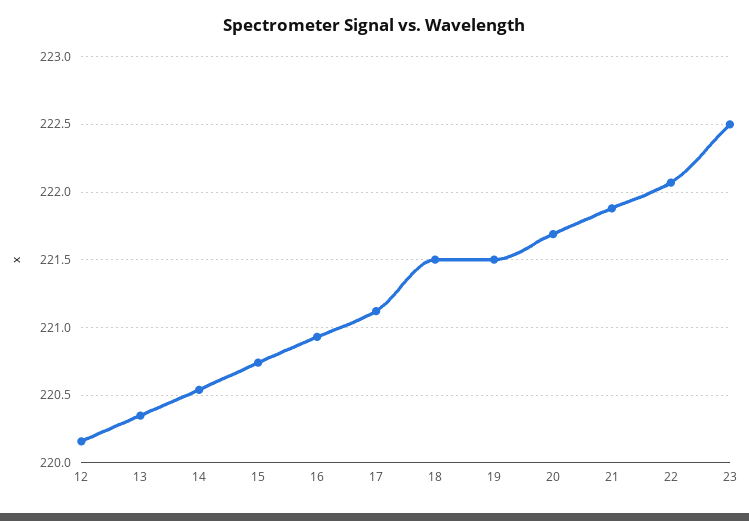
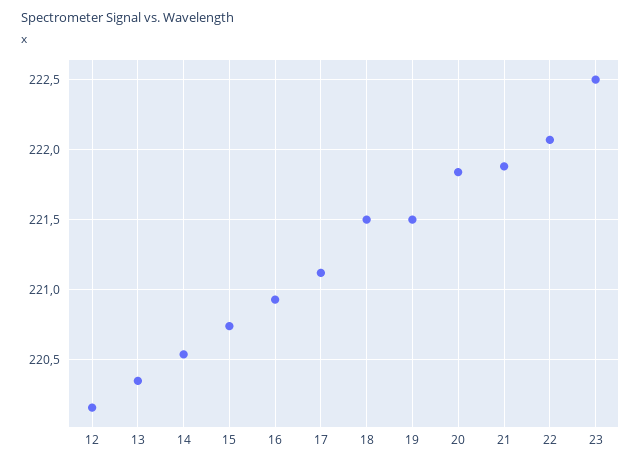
  {
    "12": 220.15,
    "13": 220.35,
    "14": 220.55,
    "15": 220.75,
    "16": 220.95,
    "17": 221.1,
    "18": 221.5,
    "19": 221.5,
-   "20": 221.7,
+   "20": 221.85,
    "21": 221.9,
    "22": 222.05,
    "23": 222.5
  }

